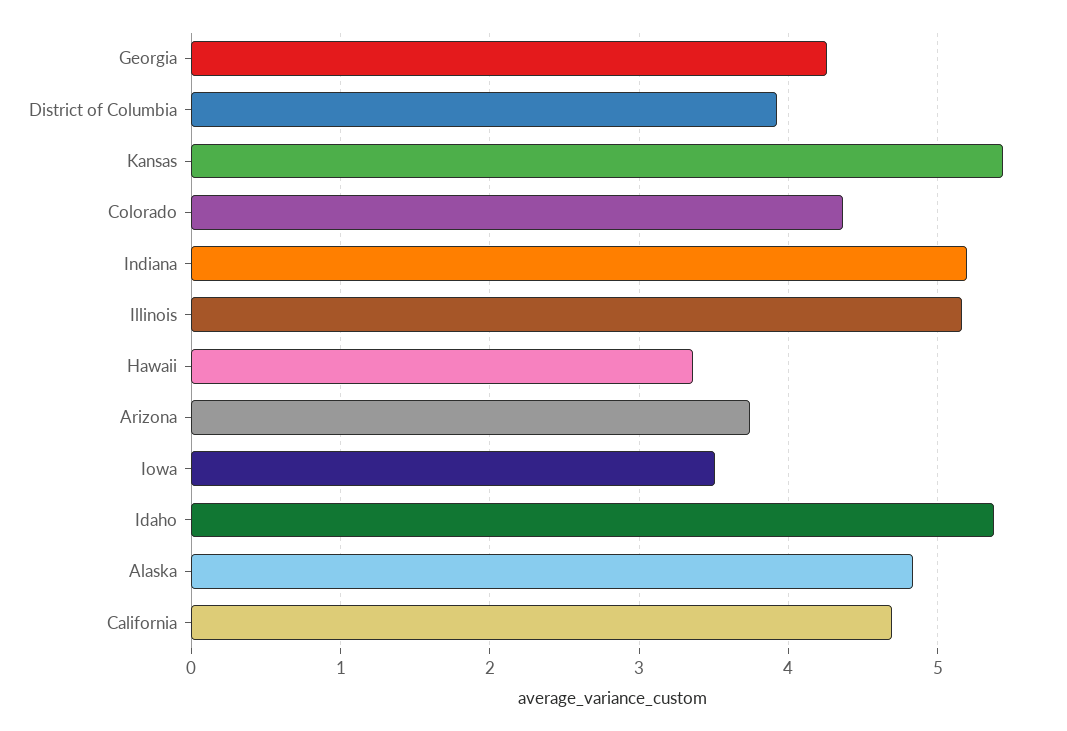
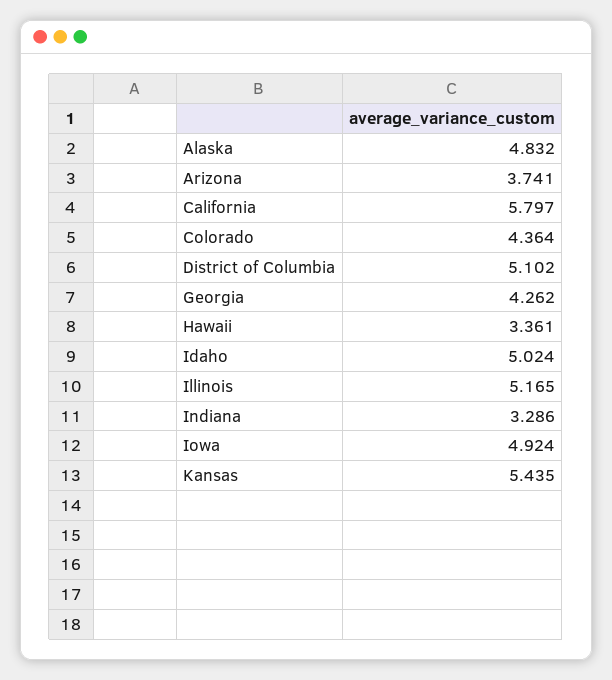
  {
    "Georgia": 4.262,
-   "District of Columbia": 3.9,
+   "District of Columbia": 5.102,
    "Kansas": 5.435,
    "Colorado": 4.364,
-   "Indiana": 5.2,
+   "Indiana": 3.286,
    "Illinois": 5.165,
    "Hawaii": 3.361,
    "Arizona": 3.741,
-   "Iowa": 3.5,
+   "Iowa": 4.924,
-   "Idaho": 5.4,
+   "Idaho": 5.024,
    "Alaska": 4.832,
-   "California": 4.7
+   "California": 5.797
  }

